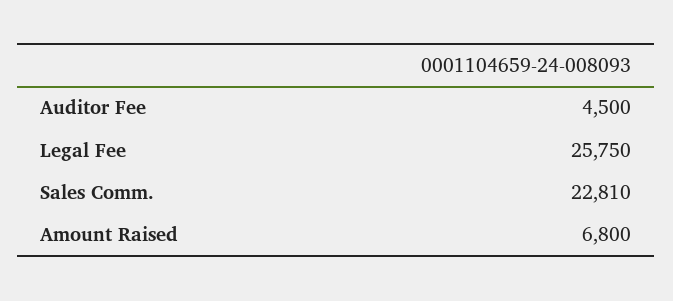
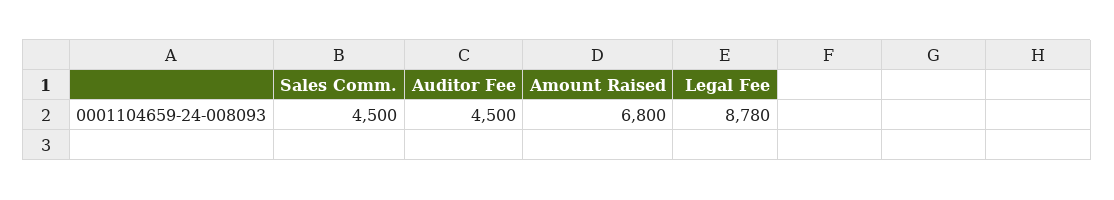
  {
    "Auditor Fee": 4500,
-   "Legal Fee": 25750,
+   "Legal Fee": 8780,
-   "Sales Comm.": 22810,
+   "Sales Comm.": 4500,
    "Amount Raised": 6800
  }

